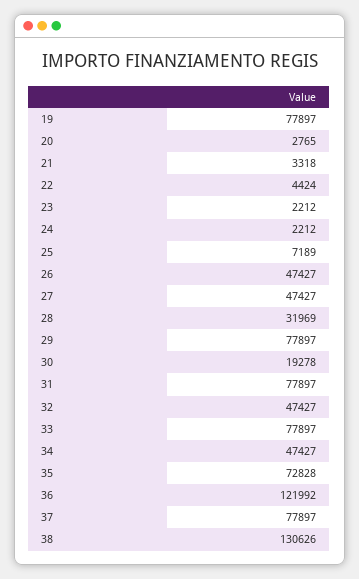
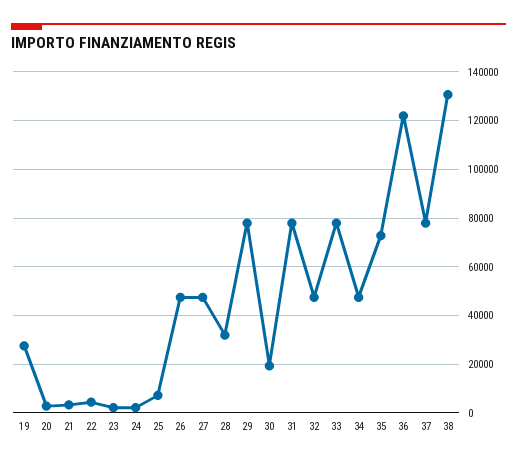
  {
-   "19": 77897,
+   "19": 27500,
    "20": 2765,
    "21": 3318,
    "22": 4424,
    "23": 2212,
    "24": 2212,
    "25": 7189,
    "26": 47427,
    "27": 47427,
    "28": 31969,
    "29": 77897,
    "30": 19278,
    "31": 77897,
    "32": 47427,
    "33": 77897,
    "34": 47427,
    "35": 72828,
    "36": 121992,
    "37": 77897,
    "38": 130626
  }

